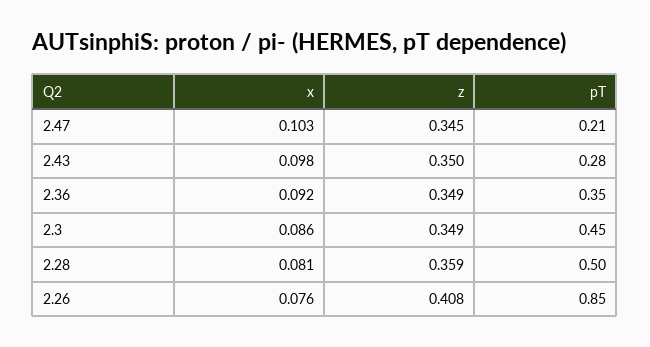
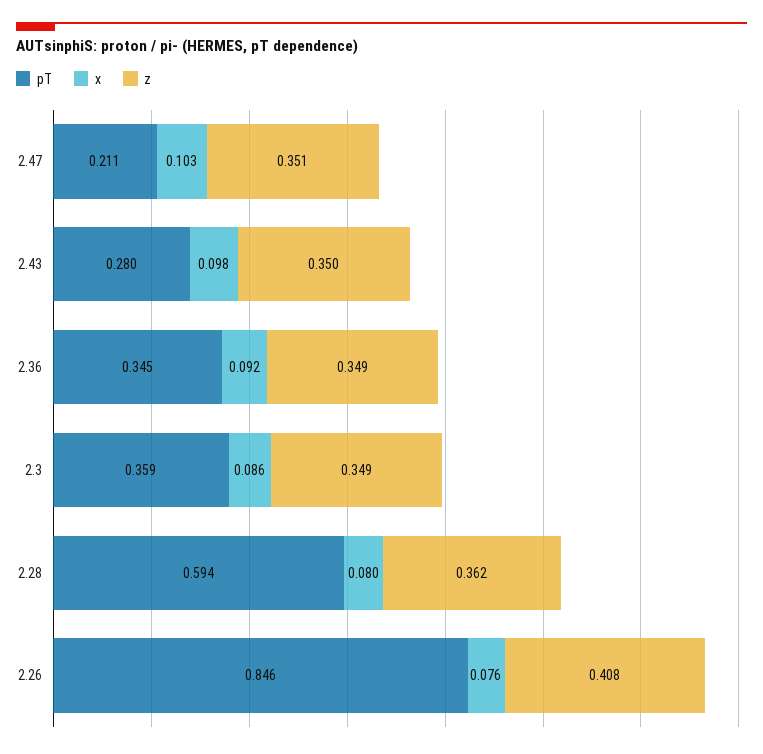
  {
    "x": {
      "2.47": 0.103,
      "2.43": 0.098,
      "2.36": 0.092,
      "2.3": 0.086,
-     "2.28": 0.081,
+     "2.28": 0.08,
      "2.26": 0.076
    },
    "z": {
-     "2.47": 0.345,
+     "2.47": 0.351,
      "2.43": 0.35,
      "2.36": 0.349,
      "2.3": 0.349,
-     "2.28": 0.359,
+     "2.28": 0.362,
      "2.26": 0.408
    },
    "pT": {
      "2.47": 0.211,
      "2.43": 0.28,
      "2.36": 0.345,
-     "2.3": 0.45,
+     "2.3": 0.359,
-     "2.28": 0.5,
+     "2.28": 0.594,
      "2.26": 0.846
    }
  }

